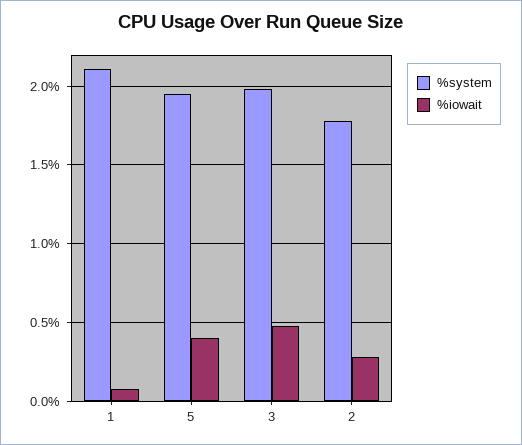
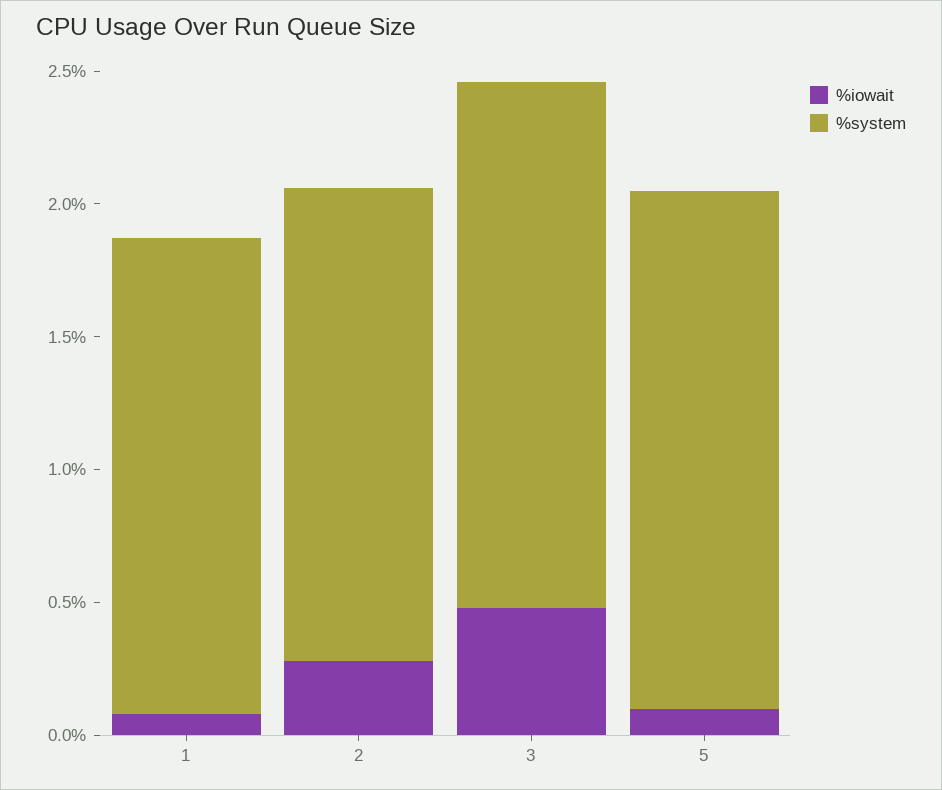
  {
    "%system": {
-     "1": 2.1,
+     "1": 1.8,
      "5": 1.95,
      "3": 2,
      "2": 1.8
    },
    "%iowait": {
      "1": 0.1,
-     "5": 0.4,
+     "5": 0.1,
      "3": 0.5,
      "2": 0.3
    }
  }

